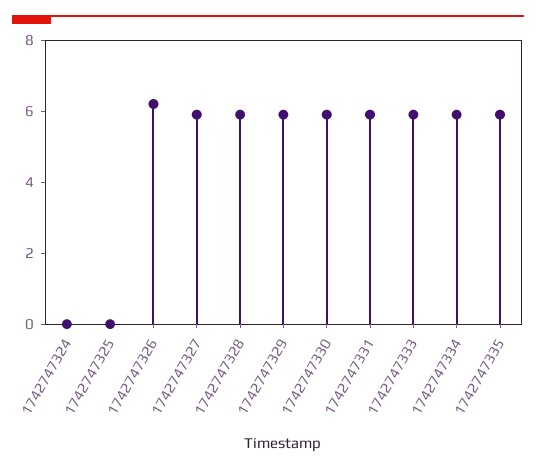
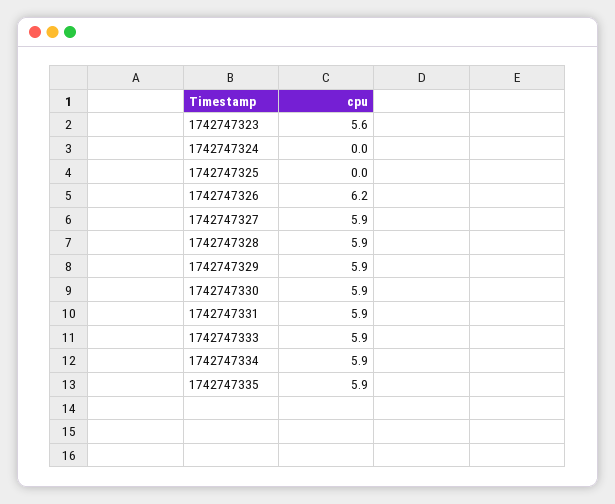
  {
    "1742747324": 0,
    "1742747325": 0,
    "1742747326": 6.2,
    "1742747327": 5.9,
    "1742747328": 5.9,
    "1742747329": 5.9,
    "1742747330": 5.9,
    "1742747331": 5.9,
    "1742747333": 5.9,
    "1742747334": 5.9,
-   "1742747335": 5.9
+   "1742747335": 5.9,
+   "1742747323": 5.6
  }

